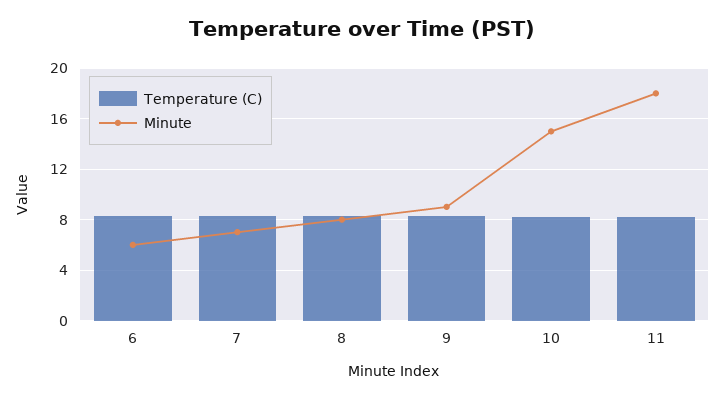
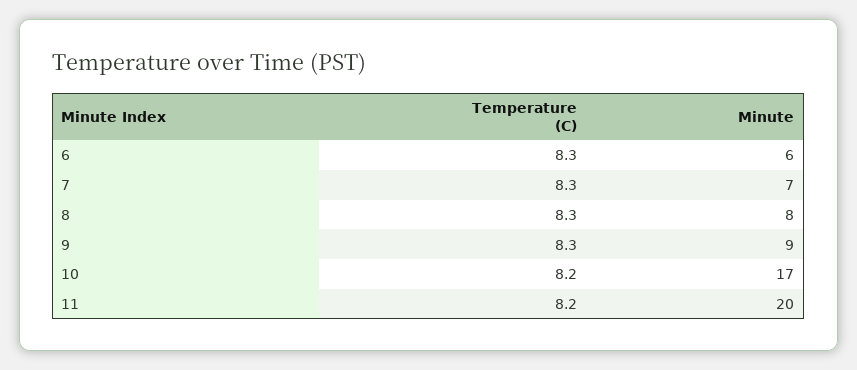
  {
    "Temperature (C)": {
      "6": 8.3,
      "7": 8.3,
      "8": 8.3,
      "9": 8.3,
      "10": 8.2,
      "11": 8.2
    },
    "Minute": {
      "6": 6,
      "7": 7,
      "8": 8,
      "9": 9,
-     "10": 15,
+     "10": 17,
-     "11": 18
+     "11": 20
    }
  }

